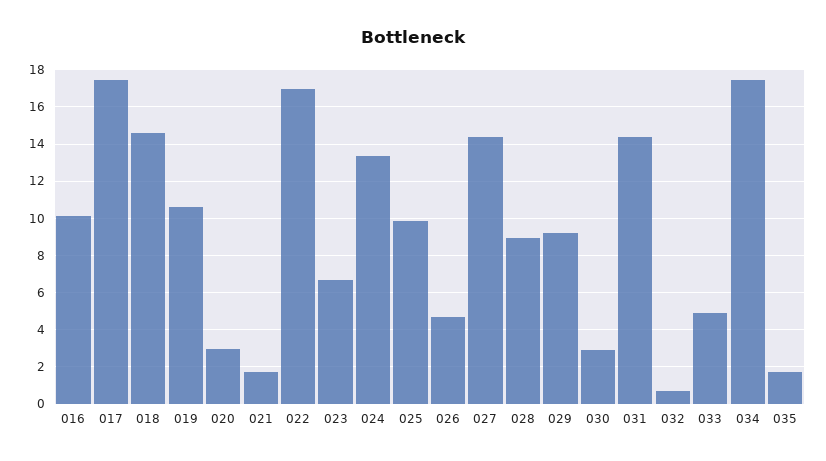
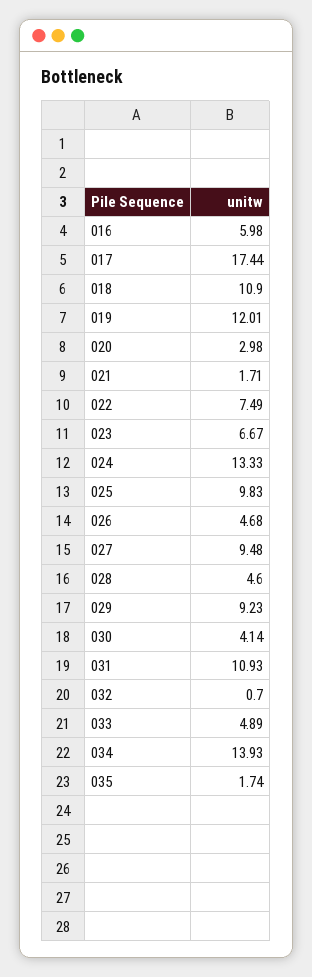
  {
-   "016": 10,
+   "016": 5.98,
    "017": 17.44,
-   "018": 14.5,
+   "018": 10.9,
-   "019": 10.5,
+   "019": 12.01,
    "020": 2.98,
    "021": 1.71,
-   "022": 17,
+   "022": 7.49,
    "023": 6.67,
    "024": 13.33,
    "025": 9.83,
    "026": 4.68,
-   "027": 14.5,
+   "027": 9.48,
-   "028": 9,
+   "028": 4.6,
    "029": 9.23,
-   "030": 3,
+   "030": 4.14,
-   "031": 14.5,
+   "031": 10.93,
    "032": 0.7,
    "033": 4.89,
-   "034": 17.5,
+   "034": 13.93,
    "035": 1.74
  }

